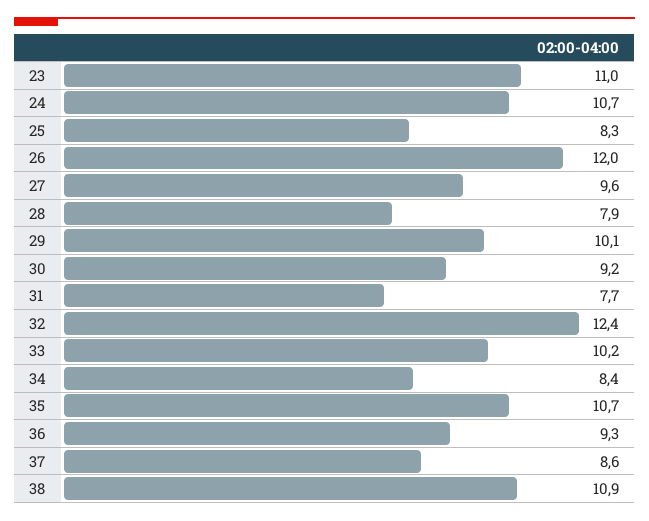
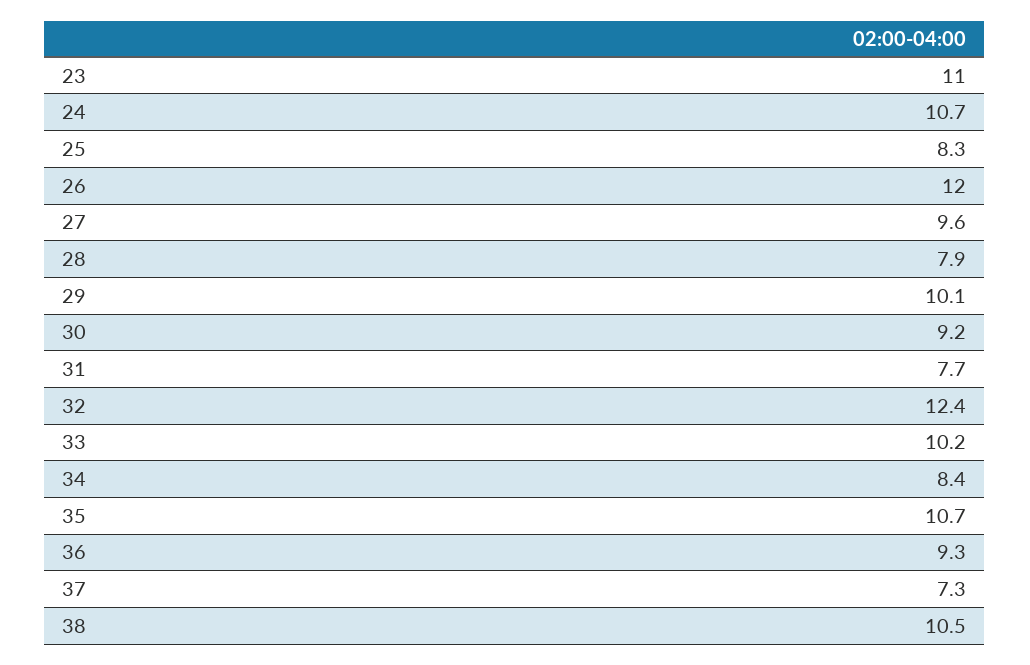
  {
    "23": 11,
    "24": 10.7,
    "25": 8.3,
    "26": 12,
    "27": 9.6,
    "28": 7.9,
    "29": 10.1,
    "30": 9.2,
    "31": 7.7,
    "32": 12.4,
    "33": 10.2,
    "34": 8.4,
    "35": 10.7,
    "36": 9.3,
-   "37": 8.6,
+   "37": 7.3,
-   "38": 10.9
+   "38": 10.5
  }

